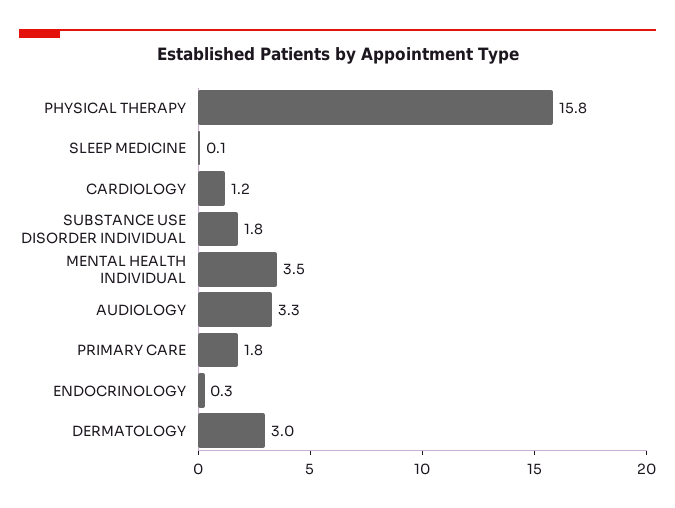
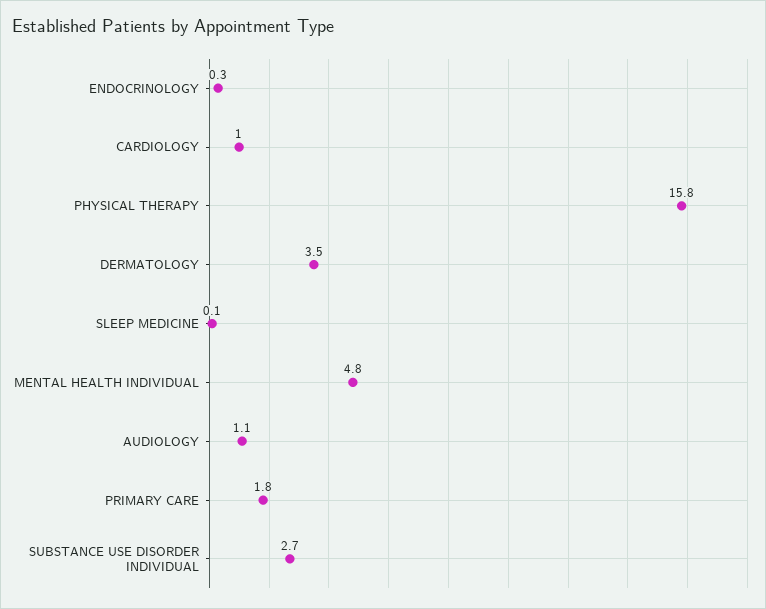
  {
    "PHYSICAL THERAPY": 15.8,
    "SLEEP MEDICINE": 0.1,
-   "CARDIOLOGY": 1.2,
+   "CARDIOLOGY": 1,
-   "SUBSTANCE USE DISORDER INDIVIDUAL": 1.8,
+   "SUBSTANCE USE DISORDER INDIVIDUAL": 2.7,
-   "MENTAL HEALTH INDIVIDUAL": 3.5,
+   "MENTAL HEALTH INDIVIDUAL": 4.8,
-   "AUDIOLOGY": 3.3,
+   "AUDIOLOGY": 1.1,
    "PRIMARY CARE": 1.8,
    "ENDOCRINOLOGY": 0.3,
-   "DERMATOLOGY": 3
+   "DERMATOLOGY": 3.5
  }

